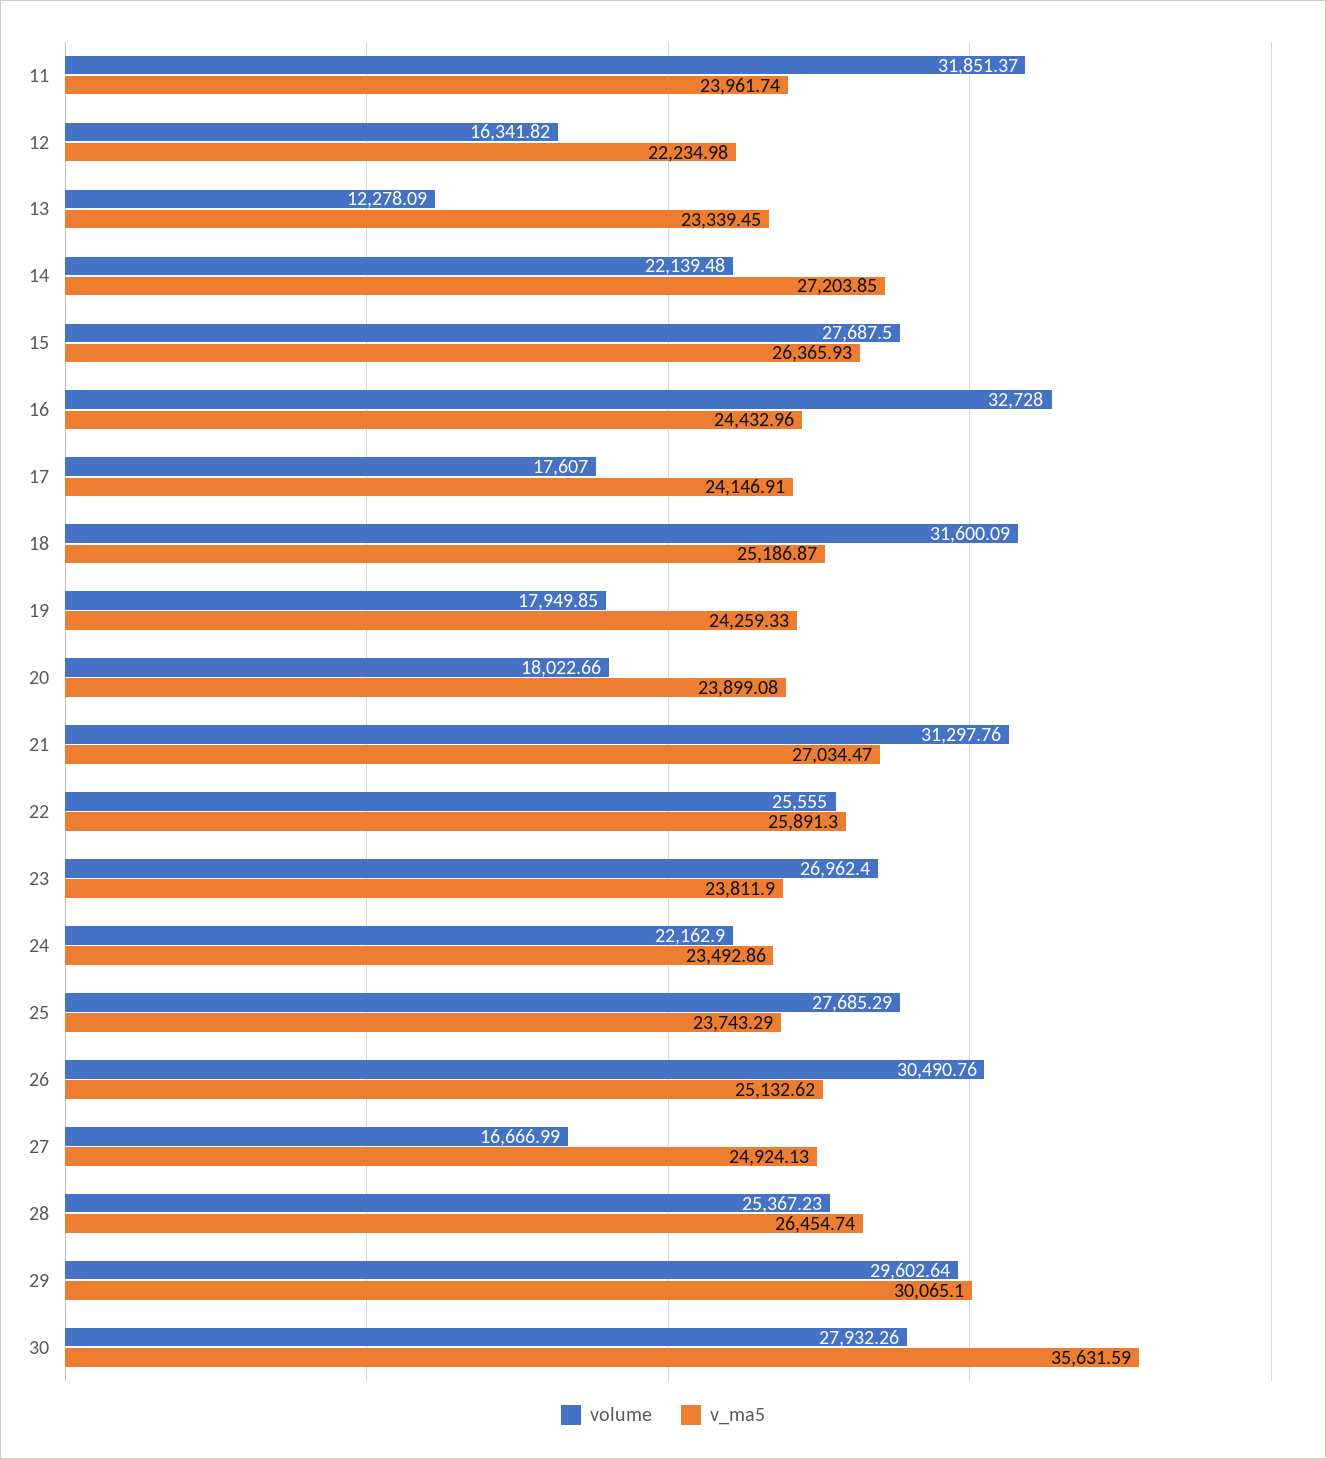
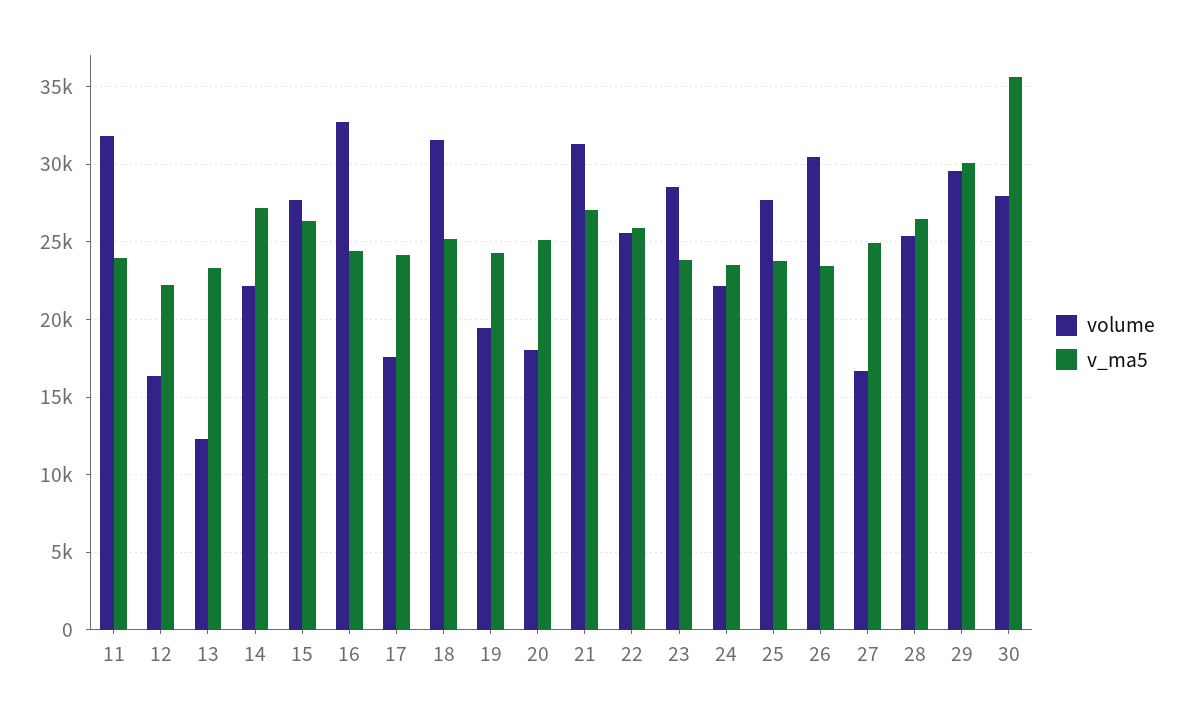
  {
    "volume": {
      "11": 31851.37,
      "12": 16341.82,
      "13": 12278.09,
      "14": 22139.48,
      "15": 27687.5,
      "16": 32728,
      "17": 17607,
      "18": 31600.09,
-     "19": 17949.85,
+     "19": 19500,
      "20": 18022.66,
      "21": 31297.76,
      "22": 25555,
-     "23": 26962.4,
+     "23": 28500,
      "24": 22162.9,
      "25": 27685.29,
      "26": 30490.76,
      "27": 16666.99,
      "28": 25367.23,
      "29": 29602.64,
      "30": 27932.26
    },
    "v_ma5": {
      "11": 23961.74,
      "12": 22234.98,
      "13": 23339.45,
      "14": 27203.85,
      "15": 26365.93,
      "16": 24432.96,
      "17": 24146.91,
      "18": 25186.87,
      "19": 24259.33,
-     "20": 23899.08,
+     "20": 25000,
      "21": 27034.47,
      "22": 25891.3,
      "23": 23811.9,
      "24": 23492.86,
      "25": 23743.29,
-     "26": 25132.62,
+     "26": 23500,
      "27": 24924.13,
      "28": 26454.74,
      "29": 30065.1,
      "30": 35631.59
    }
  }

